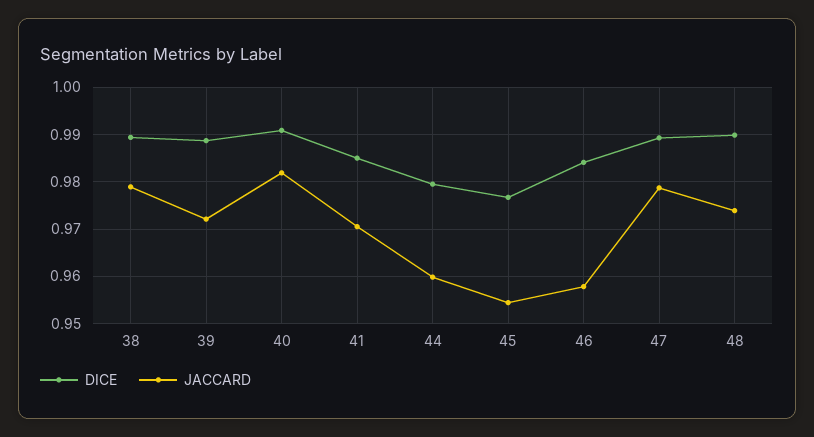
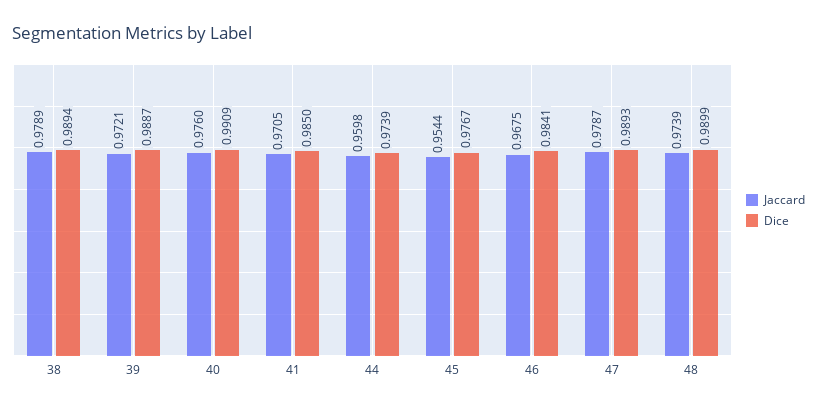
  {
    "DICE": {
      "38": 0.9894,
      "39": 0.9887,
      "40": 0.9909,
      "41": 0.985,
-     "44": 0.98,
+     "44": 0.9739,
      "45": 0.9767,
      "46": 0.9841,
      "47": 0.9893,
      "48": 0.9899
    },
    "JACCARD": {
      "38": 0.9789,
      "39": 0.9721,
-     "40": 0.982,
+     "40": 0.976,
      "41": 0.9705,
      "44": 0.9598,
      "45": 0.9544,
-     "46": 0.958,
+     "46": 0.9675,
      "47": 0.9787,
      "48": 0.9739
    }
  }

